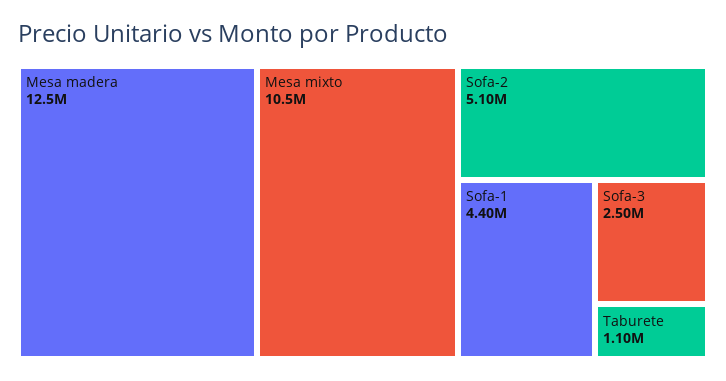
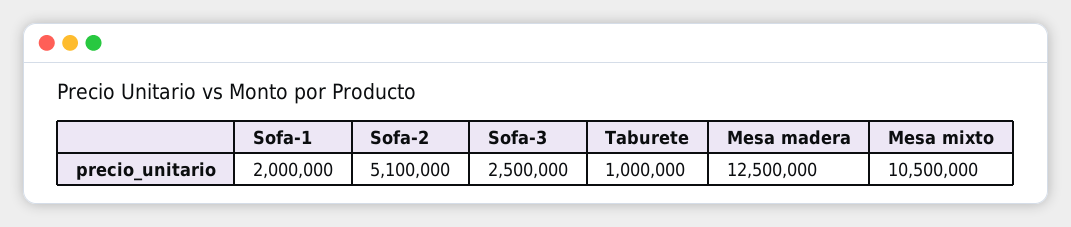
  {
    "Mesa madera": 12500000,
    "Mesa mixto": 10500000,
    "Sofa-2": 5100000,
-   "Sofa-1": 4400000,
+   "Sofa-1": 2000000,
    "Sofa-3": 2500000,
-   "Taburete": 1100000
+   "Taburete": 1000000
  }

